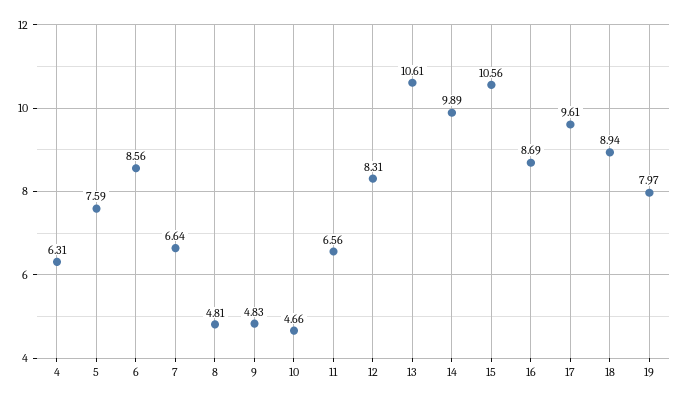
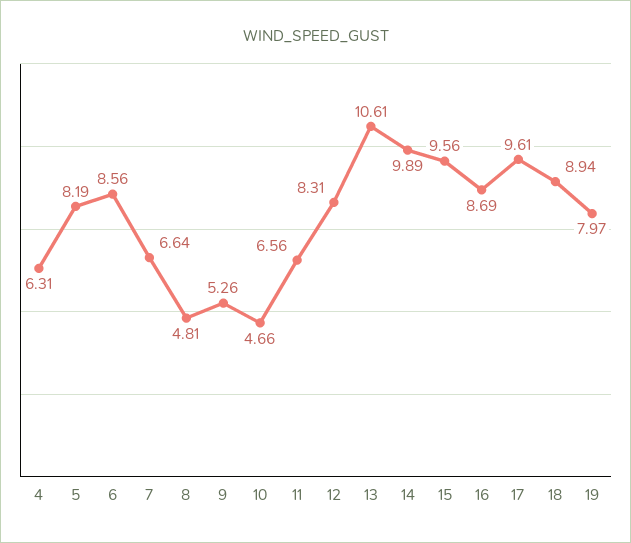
  {
    "4": 6.31,
-   "5": 7.59,
+   "5": 8.19,
    "6": 8.56,
    "7": 6.64,
    "8": 4.81,
-   "9": 4.83,
+   "9": 5.26,
    "10": 4.66,
    "11": 6.56,
    "12": 8.31,
    "13": 10.61,
    "14": 9.89,
-   "15": 10.56,
+   "15": 9.56,
    "16": 8.69,
    "17": 9.61,
    "18": 8.94,
    "19": 7.97
  }

